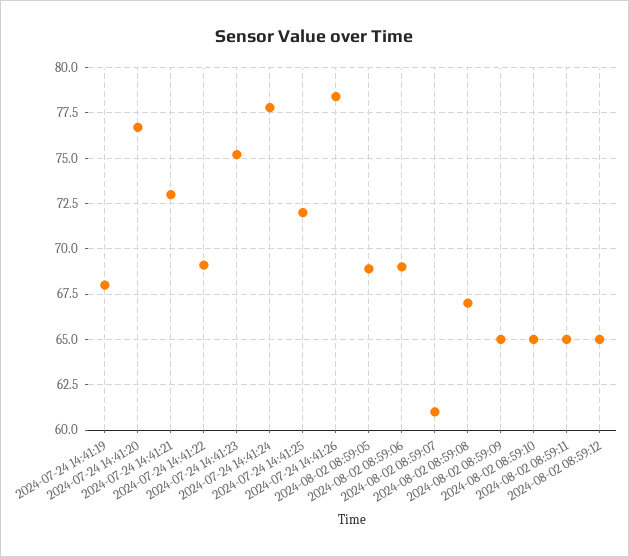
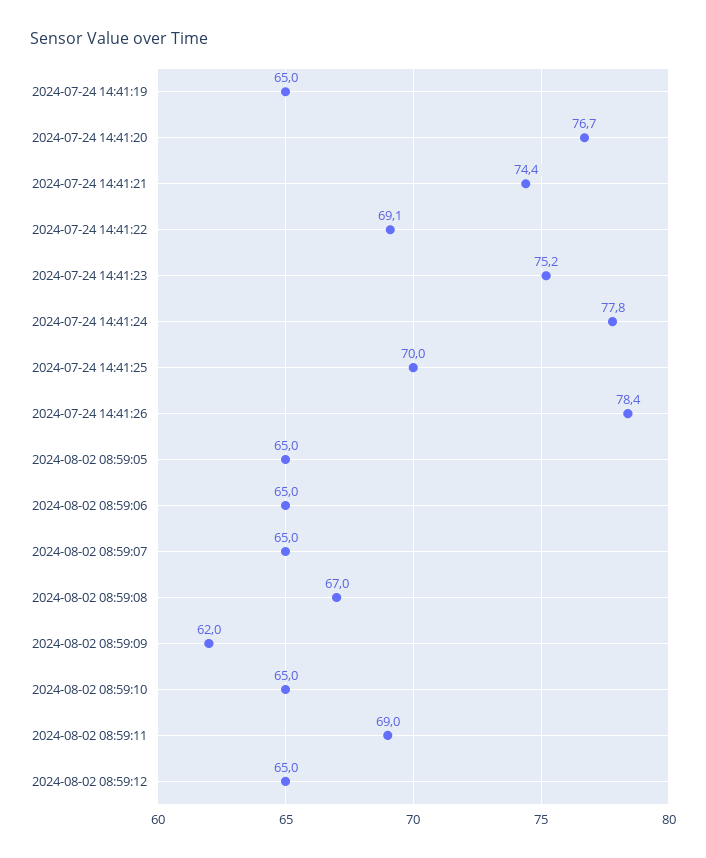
  {
-   "2024-07-24 14:41:19": 68,
+   "2024-07-24 14:41:19": 65,
    "2024-07-24 14:41:20": 76.7,
-   "2024-07-24 14:41:21": 73,
+   "2024-07-24 14:41:21": 74.4,
    "2024-07-24 14:41:22": 69.1,
    "2024-07-24 14:41:23": 75.2,
    "2024-07-24 14:41:24": 77.8,
-   "2024-07-24 14:41:25": 72,
+   "2024-07-24 14:41:25": 70,
    "2024-07-24 14:41:26": 78.4,
-   "2024-08-02 08:59:05": 69,
+   "2024-08-02 08:59:05": 65,
-   "2024-08-02 08:59:06": 69,
+   "2024-08-02 08:59:06": 65,
-   "2024-08-02 08:59:07": 61,
+   "2024-08-02 08:59:07": 65,
    "2024-08-02 08:59:08": 67,
-   "2024-08-02 08:59:09": 65,
+   "2024-08-02 08:59:09": 62,
    "2024-08-02 08:59:10": 65,
-   "2024-08-02 08:59:11": 65,
+   "2024-08-02 08:59:11": 69,
    "2024-08-02 08:59:12": 65
  }

